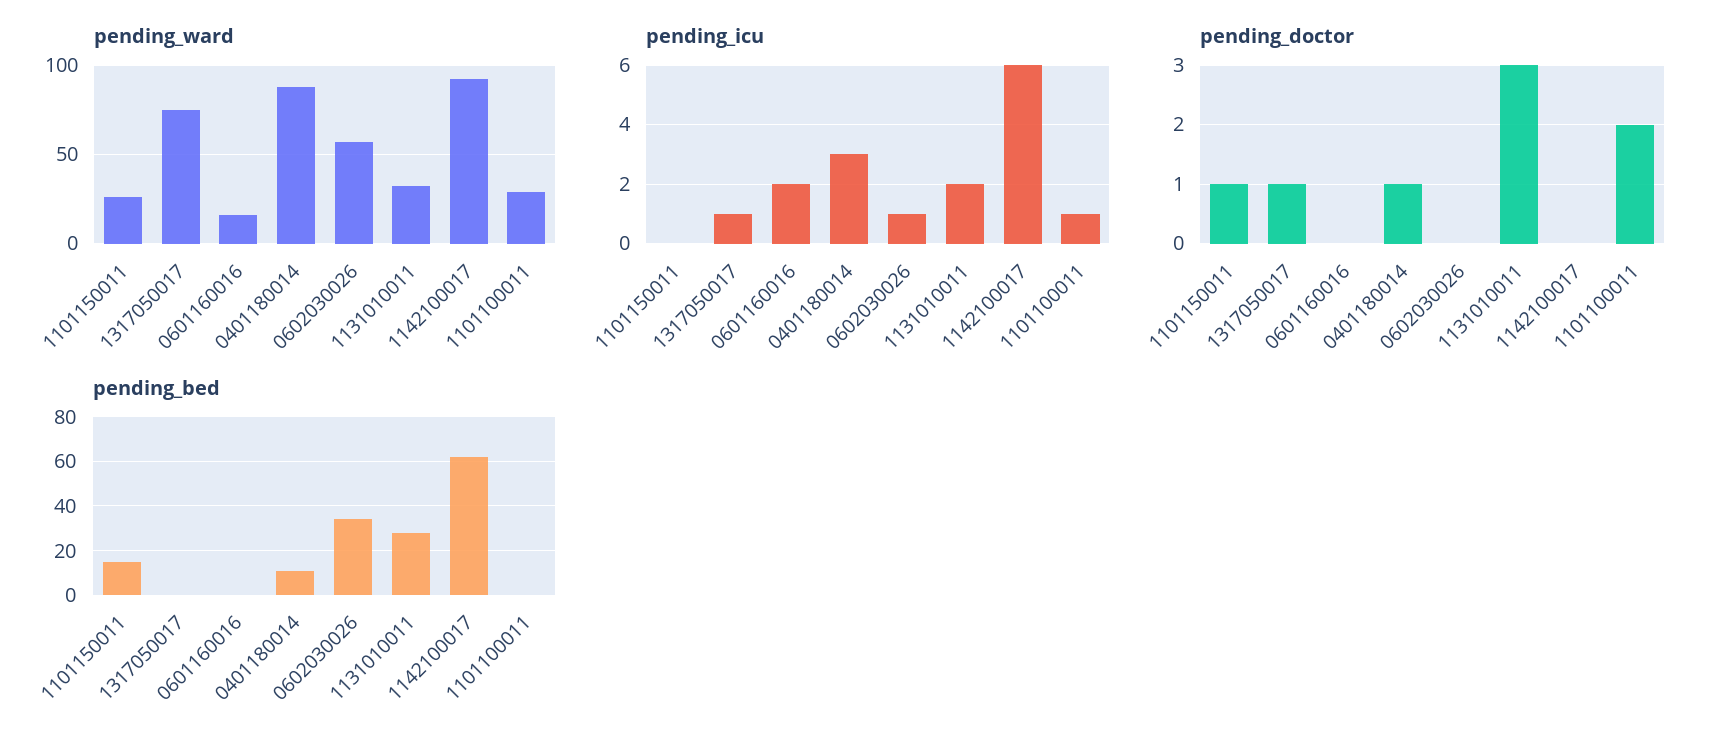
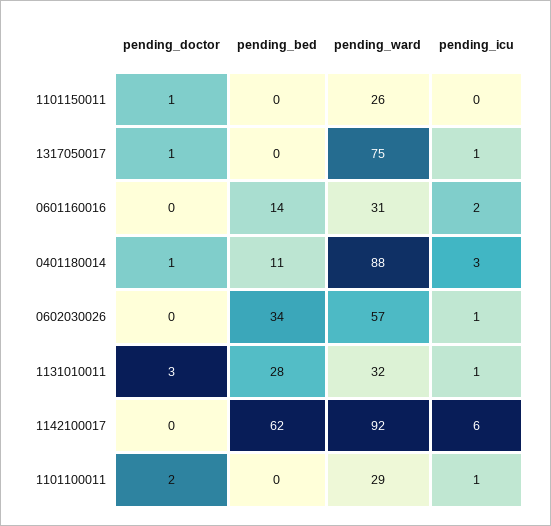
  {
    "pending_ward": {
      "1101150011": 26,
      "1317050017": 75,
-     "0601160016": 15,
+     "0601160016": 31,
      "0401180014": 88,
      "0602030026": 57,
      "1131010011": 32,
      "1142100017": 92,
      "1101100011": 29
    },
    "pending_icu": {
      "1101150011": 0,
      "1317050017": 1,
      "0601160016": 2,
      "0401180014": 3,
      "0602030026": 1,
-     "1131010011": 2,
+     "1131010011": 1,
      "1142100017": 6,
      "1101100011": 1
    },
    "pending_doctor": {
      "1101150011": 1,
      "1317050017": 1,
      "0601160016": 0,
      "0401180014": 1,
      "0602030026": 0,
      "1131010011": 3,
      "1142100017": 0,
      "1101100011": 2
    },
    "pending_bed": {
-     "1101150011": 15,
+     "1101150011": 0,
      "1317050017": 0,
-     "0601160016": 0,
+     "0601160016": 14,
      "0401180014": 11,
      "0602030026": 34,
      "1131010011": 28,
      "1142100017": 62,
      "1101100011": 0
    }
  }

